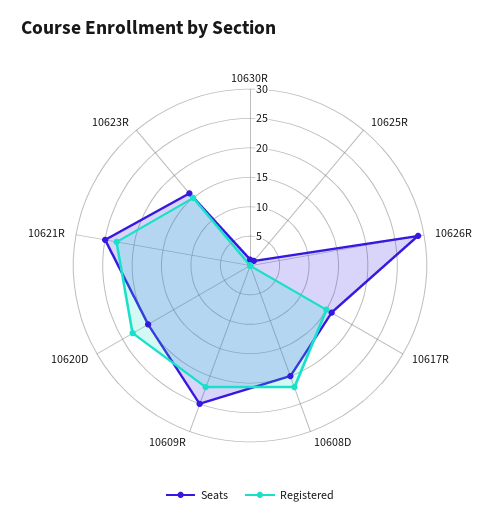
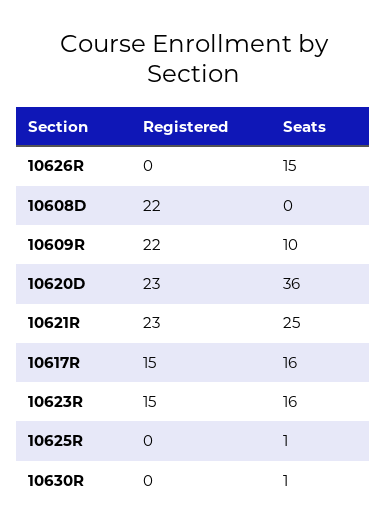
  {
    "Seats": {
      "10630R": 1,
      "10625R": 1,
-     "10626R": 30,
+     "10626R": 15,
      "10617R": 16,
-     "10608D": 20,
+     "10608D": 0,
-     "10609R": 25,
+     "10609R": 10,
-     "10620D": 20,
+     "10620D": 36,
      "10621R": 25,
      "10623R": 16
    },
    "Registered": {
      "10630R": 0,
      "10625R": 0,
      "10626R": 0,
      "10617R": 15,
      "10608D": 22,
      "10609R": 22,
      "10620D": 23,
      "10621R": 23,
      "10623R": 15
    }
  }

